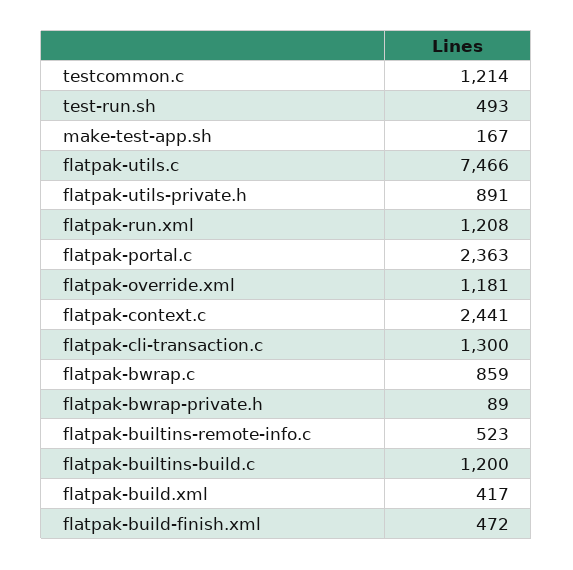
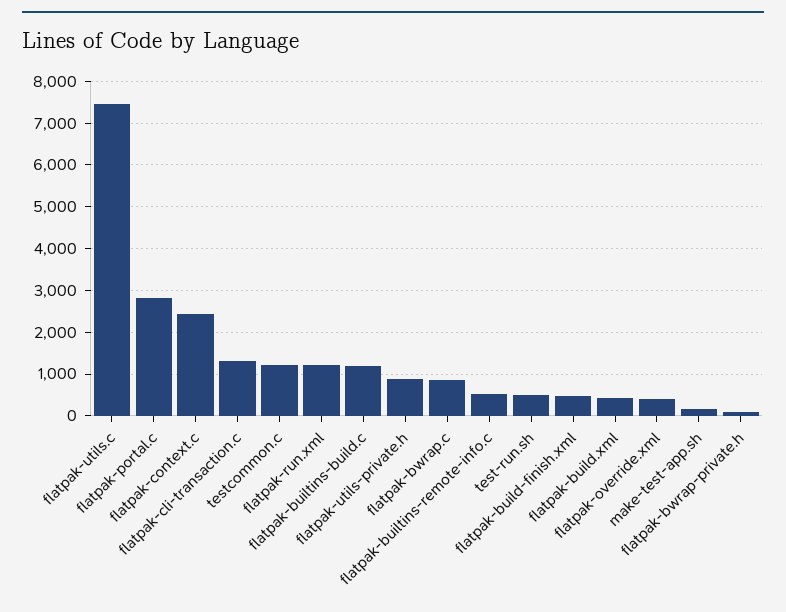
  {
    "testcommon.c": 1214,
    "test-run.sh": 493,
    "make-test-app.sh": 167,
    "flatpak-utils.c": 7466,
    "flatpak-utils-private.h": 891,
    "flatpak-run.xml": 1208,
-   "flatpak-portal.c": 2363,
+   "flatpak-portal.c": 2800,
-   "flatpak-override.xml": 1181,
+   "flatpak-override.xml": 400,
    "flatpak-context.c": 2441,
    "flatpak-cli-transaction.c": 1300,
    "flatpak-bwrap.c": 859,
    "flatpak-bwrap-private.h": 89,
    "flatpak-builtins-remote-info.c": 523,
    "flatpak-builtins-build.c": 1200,
    "flatpak-build.xml": 417,
    "flatpak-build-finish.xml": 472
  }

